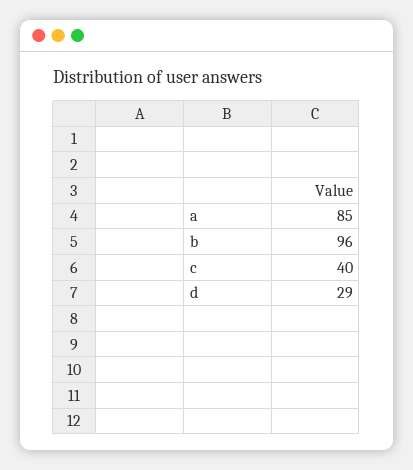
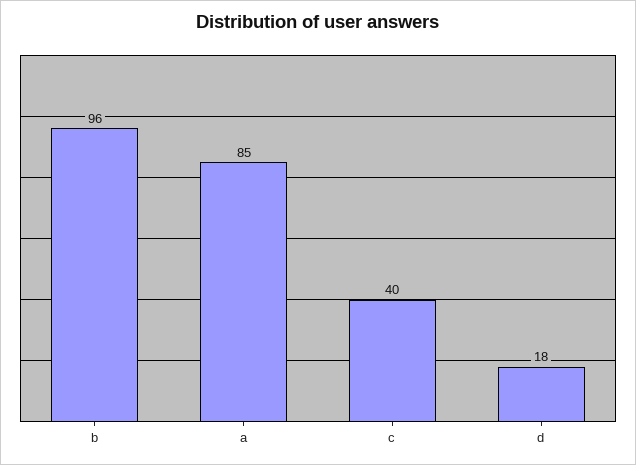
  {
    "a": 85,
    "b": 96,
    "c": 40,
-   "d": 29
+   "d": 18
  }

